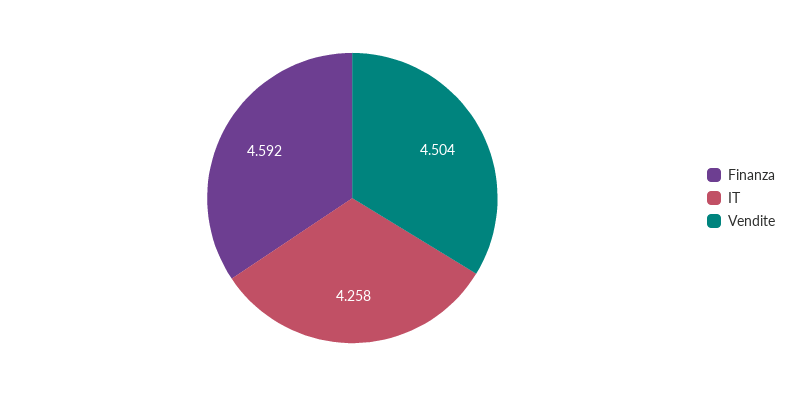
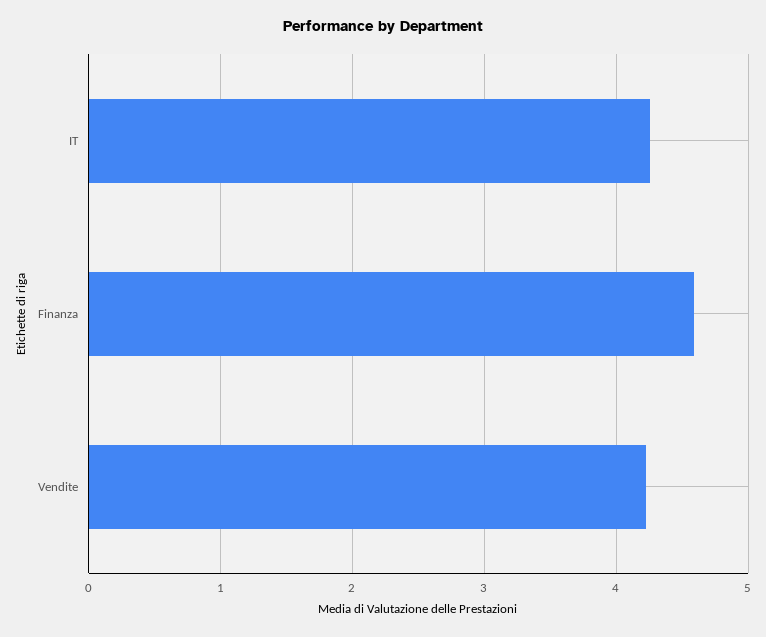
  {
    "Finanza": 4.592,
    "IT": 4.258,
-   "Vendite": 4.504
+   "Vendite": 4.2
  }

